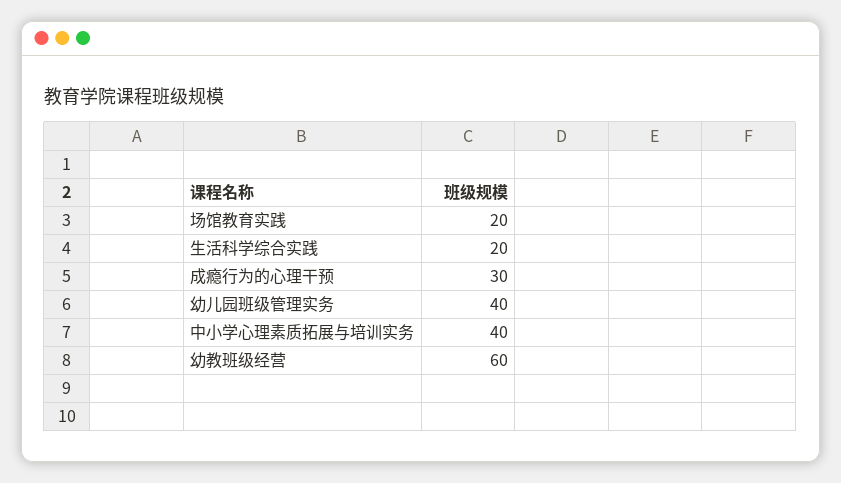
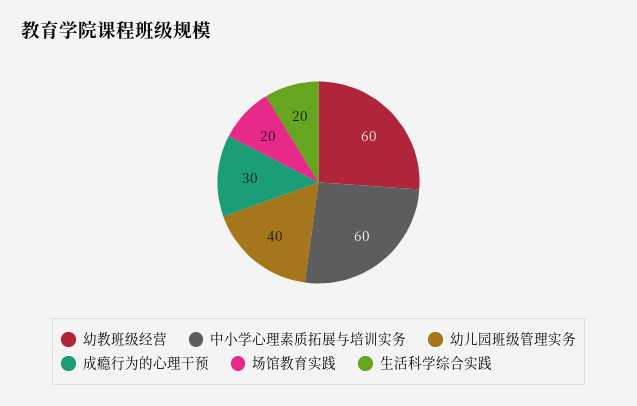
  {
    "场馆教育实践": 20,
    "生活科学综合实践": 20,
    "成瘾行为的心理干预": 30,
    "幼儿园班级管理实务": 40,
-   "中小学心理素质拓展与培训实务": 40,
+   "中小学心理素质拓展与培训实务": 60,
    "幼教班级经营": 60
  }

